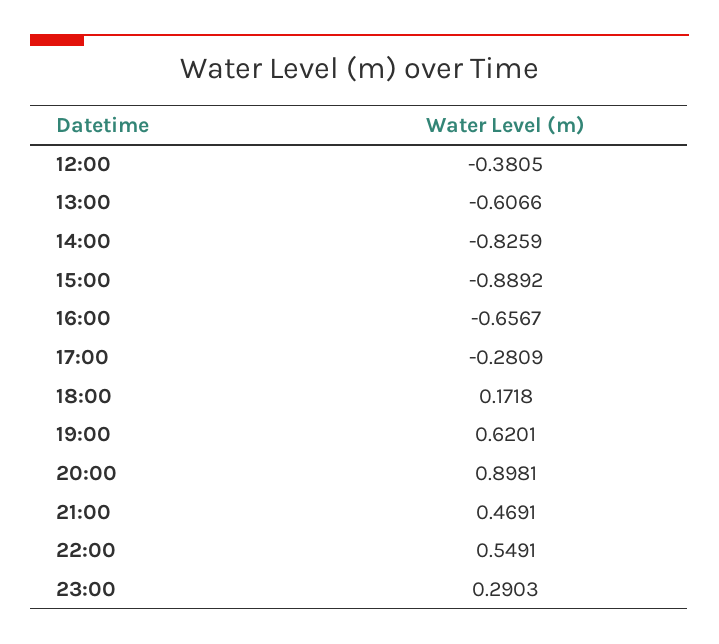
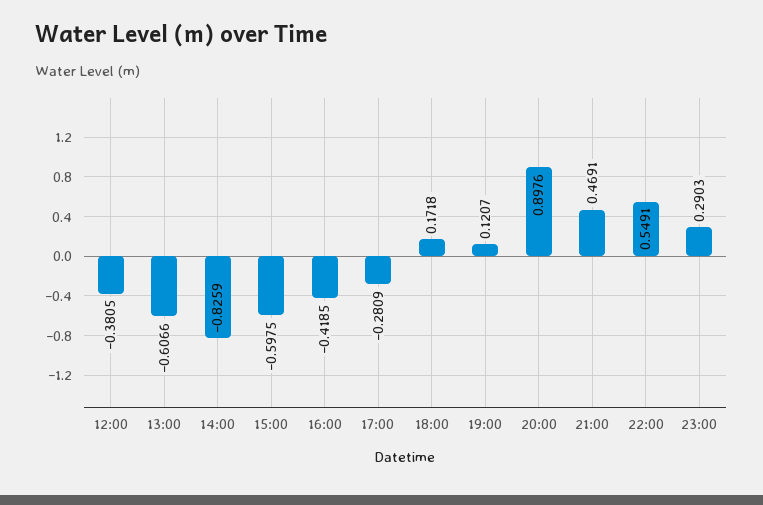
  {
    "12:00": -0.3805,
    "13:00": -0.6066,
    "14:00": -0.8259,
-   "15:00": -0.8892,
+   "15:00": -0.5975,
-   "16:00": -0.6567,
+   "16:00": -0.4185,
    "17:00": -0.2809,
    "18:00": 0.1718,
-   "19:00": 0.6201,
+   "19:00": 0.1207,
-   "20:00": 0.8981,
+   "20:00": 0.8976,
    "21:00": 0.4691,
    "22:00": 0.5491,
    "23:00": 0.2903
  }

